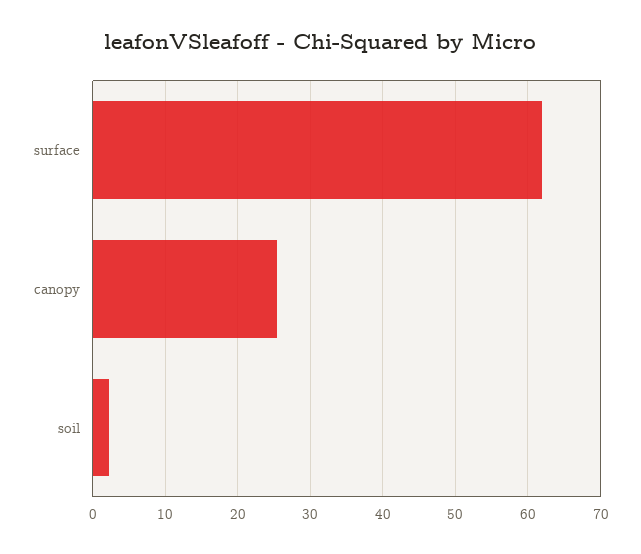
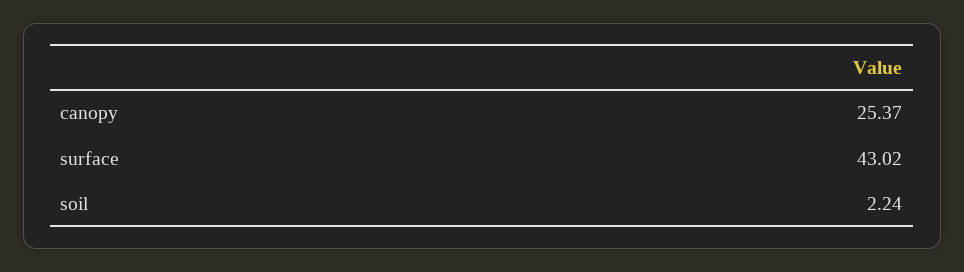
  {
-   "surface": 62,
+   "surface": 43.02,
    "canopy": 25.37,
    "soil": 2.24
  }

